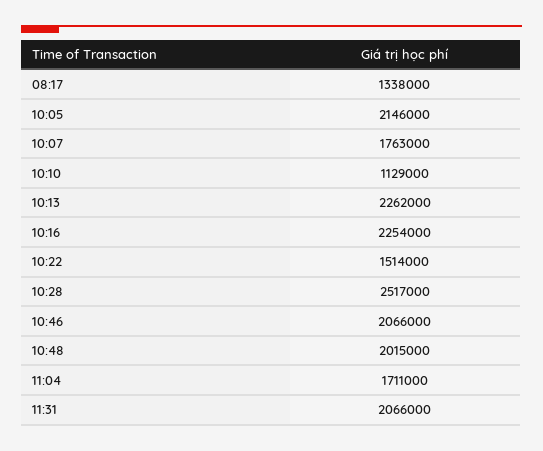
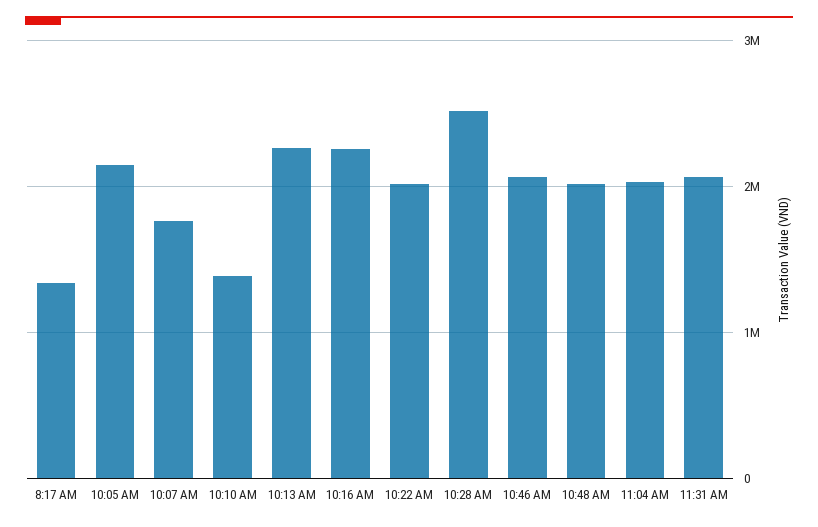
  {
    "08:17": 1338000,
    "10:05": 2146000,
    "10:07": 1763000,
-   "10:10": 1129000,
+   "10:10": 1400000,
    "10:13": 2262000,
    "10:16": 2254000,
-   "10:22": 1514000,
+   "10:22": 2000000,
    "10:28": 2517000,
    "10:46": 2066000,
    "10:48": 2015000,
-   "11:04": 1711000,
+   "11:04": 2000000,
    "11:31": 2066000
  }

